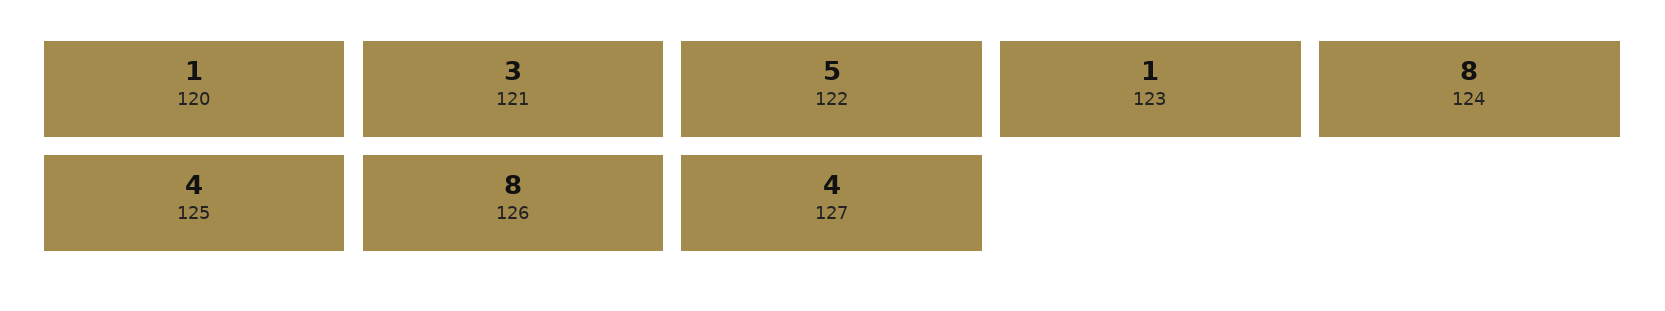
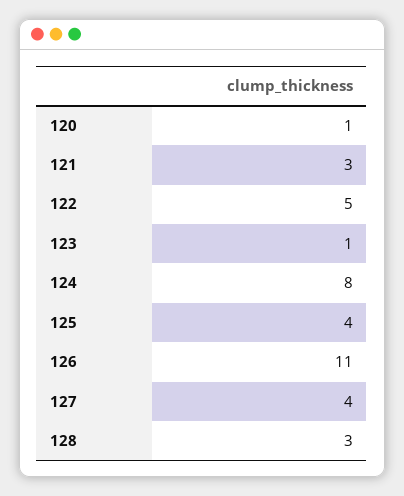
  {
    "120": 1,
    "121": 3,
    "122": 5,
    "123": 1,
    "124": 8,
    "125": 4,
-   "126": 8,
+   "126": 11,
-   "127": 4
+   "127": 4,
+   "128": 3
  }

